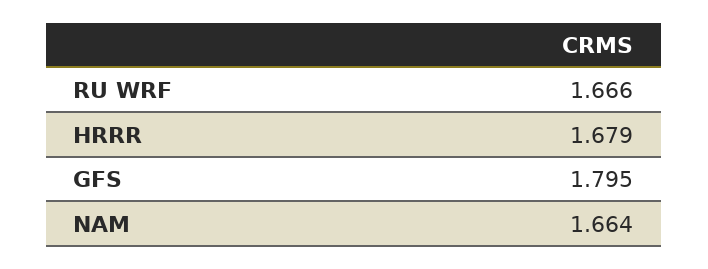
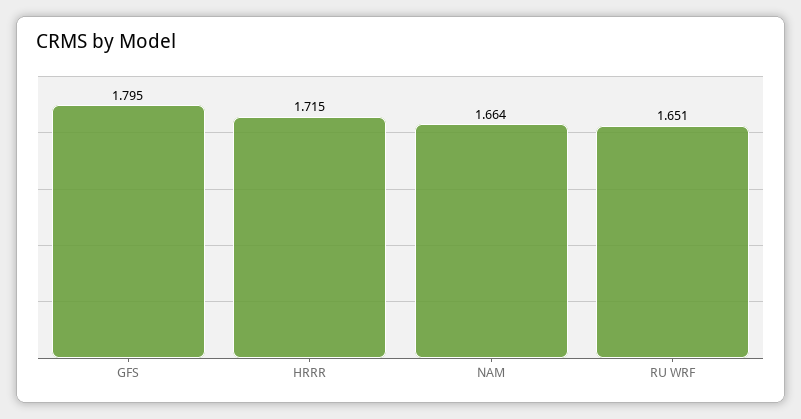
  {
-   "RU WRF": 1.666,
+   "RU WRF": 1.651,
-   "HRRR": 1.679,
+   "HRRR": 1.715,
    "GFS": 1.795,
    "NAM": 1.664
  }

